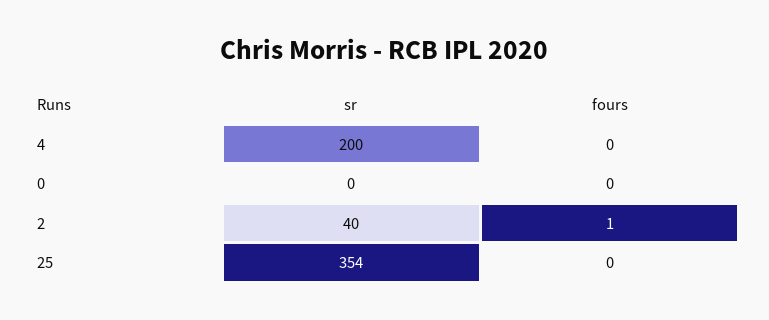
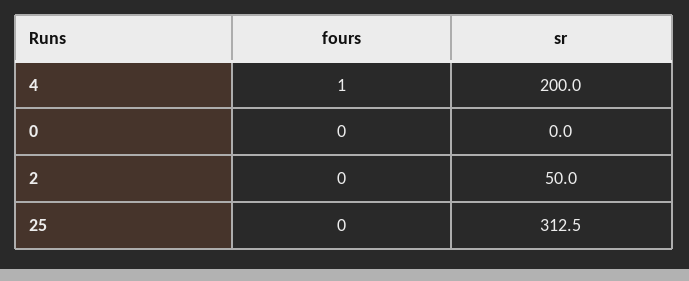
  {
    "sr": {
      "4": 200,
      "0": 0,
-     "2": 40,
+     "2": 50,
-     "25": 354
+     "25": 312.5
    },
    "fours": {
-     "4": 0,
+     "4": 1,
      "0": 0,
-     "2": 1,
+     "2": 0,
      "25": 0
    }
  }

